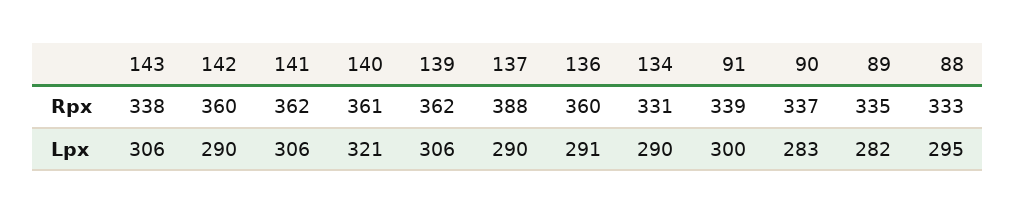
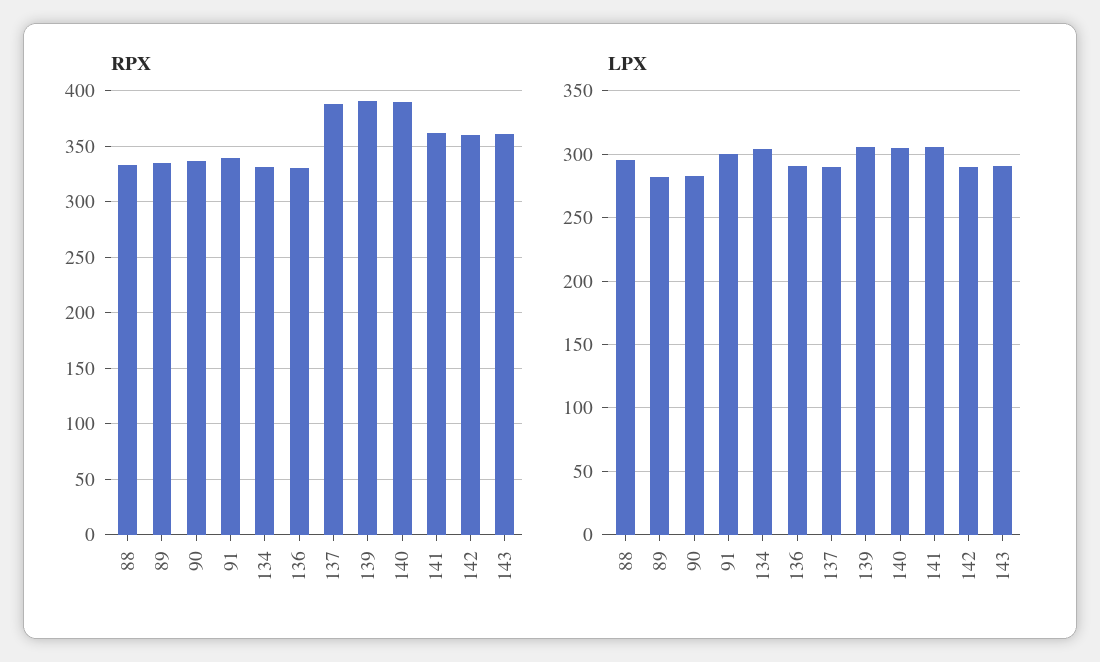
  {
    "Rpx": {
-     "143": 338,
+     "143": 360,
      "142": 360,
      "141": 362,
-     "140": 361,
+     "140": 390,
-     "139": 362,
+     "139": 390,
      "137": 388,
-     "136": 360,
+     "136": 330,
      "134": 331,
      "91": 339,
      "90": 337,
      "89": 335,
      "88": 333
    },
    "Lpx": {
-     "143": 306,
+     "143": 290,
      "142": 290,
      "141": 306,
-     "140": 321,
+     "140": 305,
      "139": 306,
      "137": 290,
      "136": 291,
-     "134": 290,
+     "134": 305,
      "91": 300,
      "90": 283,
      "89": 282,
      "88": 295
    }
  }

